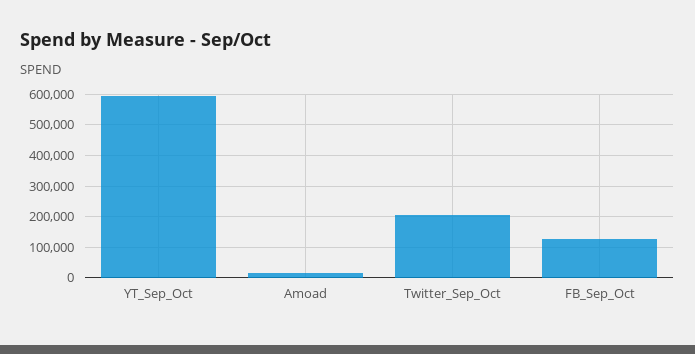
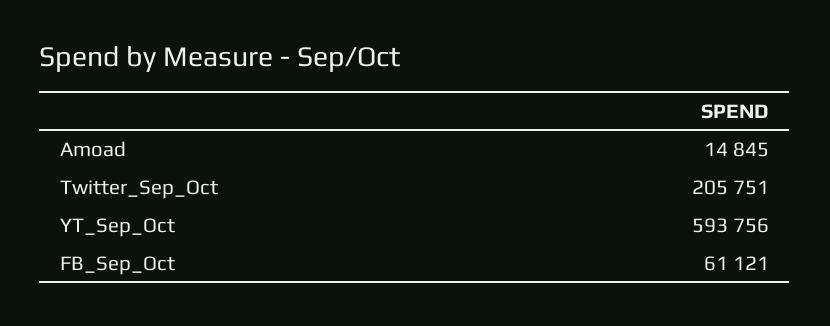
  {
    "YT_Sep_Oct": 593756,
    "Amoad": 14845,
    "Twitter_Sep_Oct": 205751,
-   "FB_Sep_Oct": 120000
+   "FB_Sep_Oct": 61121
  }

